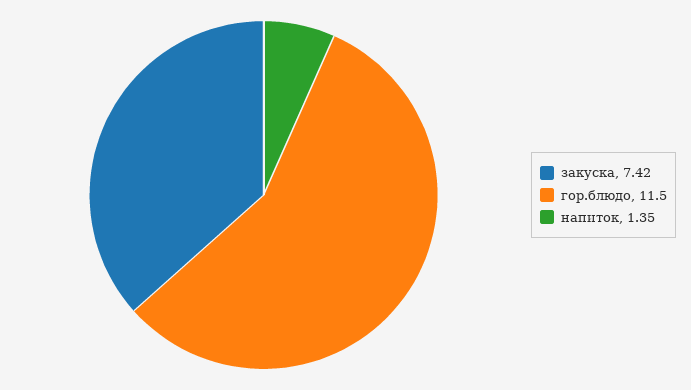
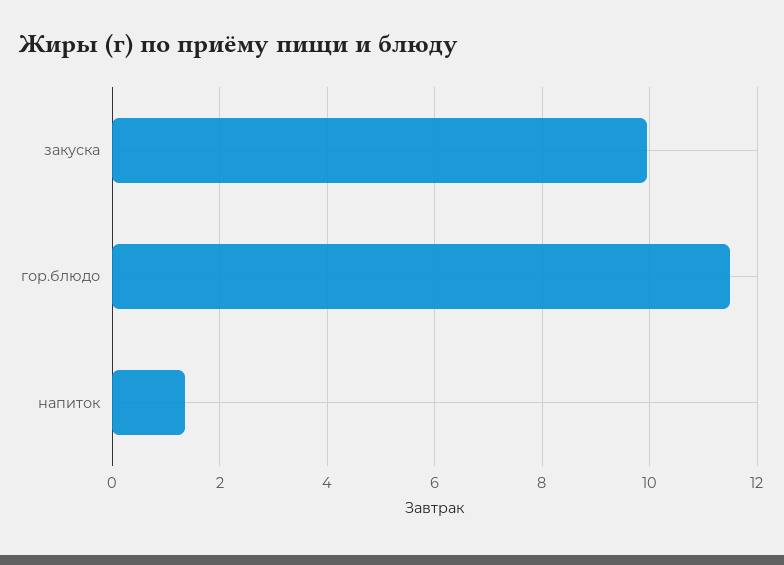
  {
-   "закуска": 7.42,
+   "закуска": 10,
    "гор.блюдо": 11.5,
    "напиток": 1.35
  }

